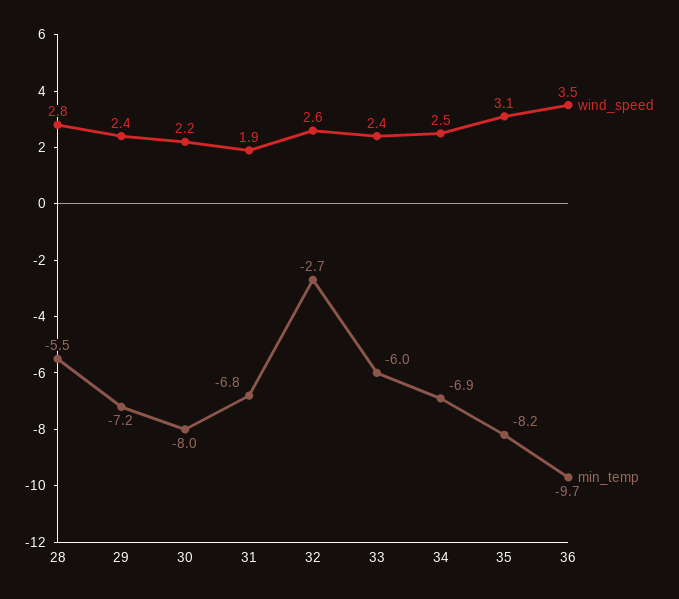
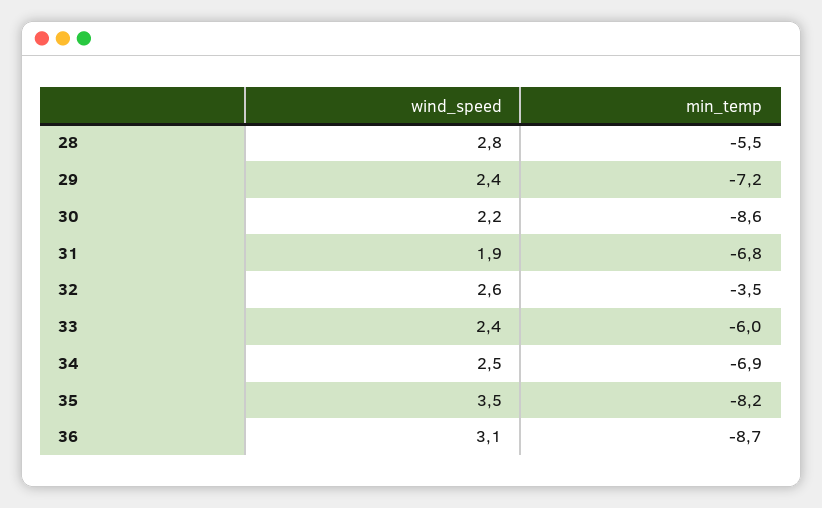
  {
    "wind_speed": {
      "28": 2.8,
      "29": 2.4,
      "30": 2.2,
      "31": 1.9,
      "32": 2.6,
      "33": 2.4,
      "34": 2.5,
-     "35": 3.1,
+     "35": 3.5,
-     "36": 3.5
+     "36": 3.1
    },
    "min_temp": {
      "28": -5.5,
      "29": -7.2,
-     "30": -8,
+     "30": -8.6,
      "31": -6.8,
-     "32": -2.7,
+     "32": -3.5,
      "33": -6,
      "34": -6.9,
      "35": -8.2,
-     "36": -9.7
+     "36": -8.7
    }
  }

